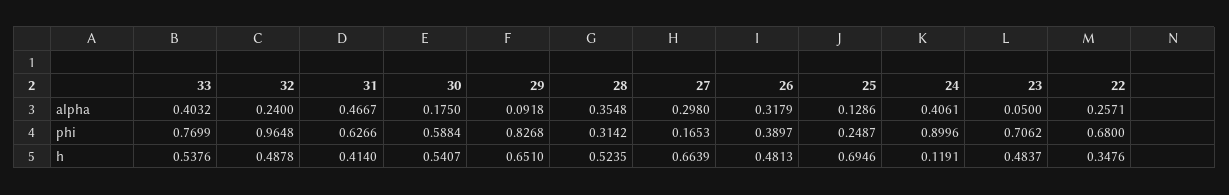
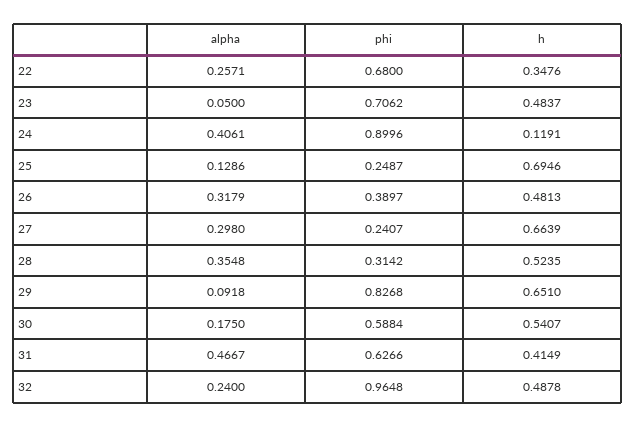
  {
-   "33": {
-     "alpha": 0.4032,
-     "phi": 0.7699,
-     "h": 0.5376
-   },
    "32": {
      "alpha": 0.24,
      "phi": 0.9648,
      "h": 0.4878
    },
    "31": {
      "alpha": 0.4667,
      "phi": 0.6266,
-     "h": 0.414
+     "h": 0.4149
    },
    "30": {
      "alpha": 0.175,
      "phi": 0.5884,
      "h": 0.5407
    },
    "29": {
      "alpha": 0.0918,
      "phi": 0.8268,
      "h": 0.651
    },
    "28": {
      "alpha": 0.3548,
      "phi": 0.3142,
      "h": 0.5235
    },
    "27": {
      "alpha": 0.298,
-     "phi": 0.1653,
+     "phi": 0.2407,
      "h": 0.6639
    },
    "26": {
      "alpha": 0.3179,
      "phi": 0.3897,
      "h": 0.4813
    },
    "25": {
      "alpha": 0.1286,
      "phi": 0.2487,
      "h": 0.6946
    },
    "24": {
      "alpha": 0.4061,
      "phi": 0.8996,
      "h": 0.1191
    },
    "23": {
      "alpha": 0.05,
      "phi": 0.7062,
      "h": 0.4837
    },
    "22": {
      "alpha": 0.2571,
      "phi": 0.68,
      "h": 0.3476
    }
  }

